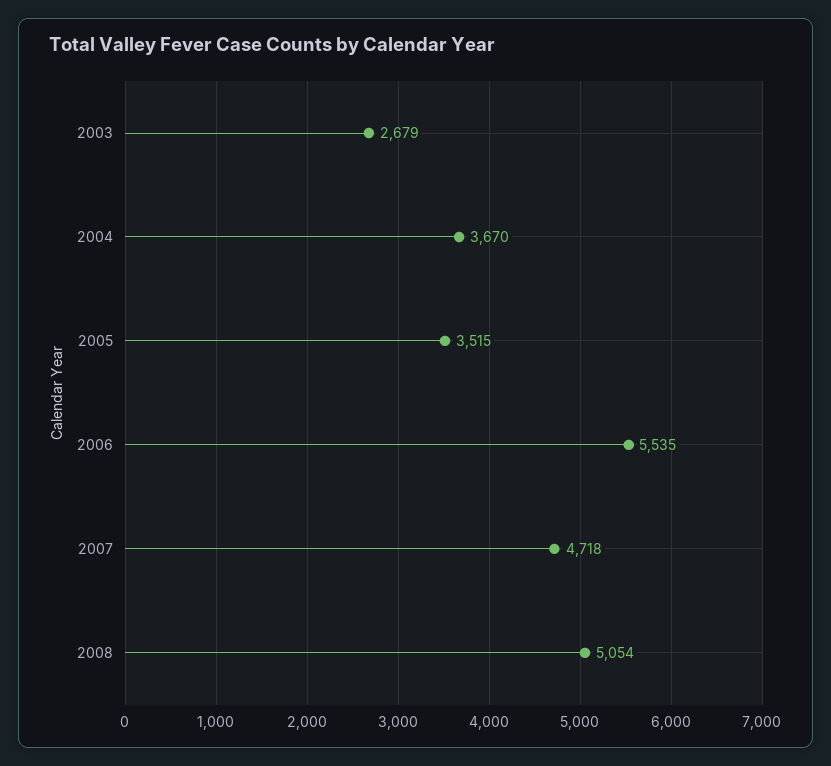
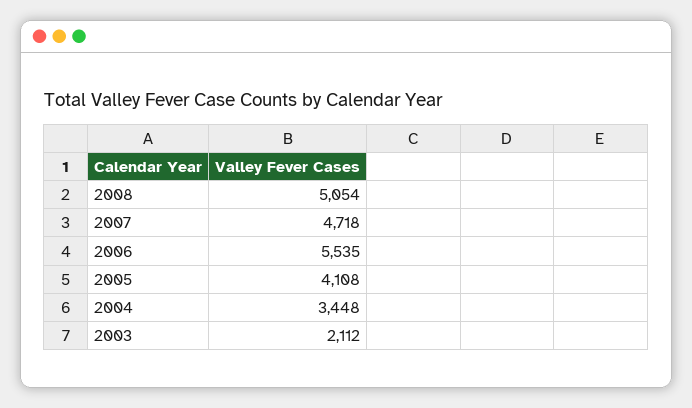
  {
-   "2003": 2679,
+   "2003": 2112,
-   "2004": 3670,
+   "2004": 3448,
-   "2005": 3515,
+   "2005": 4108,
    "2006": 5535,
    "2007": 4718,
    "2008": 5054
  }

